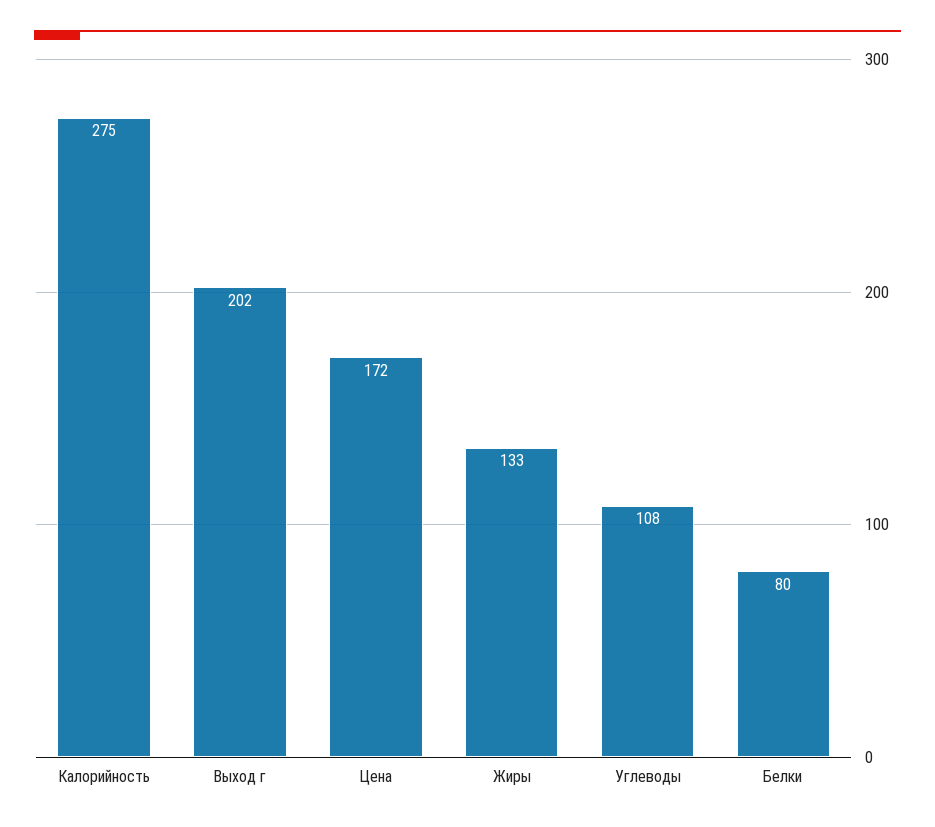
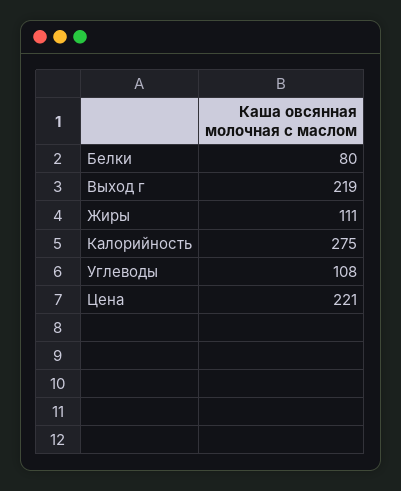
  {
    "Калорийность": 275,
-   "Выход г": 202,
+   "Выход г": 219,
-   "Цена": 172,
+   "Цена": 221,
-   "Жиры": 133,
+   "Жиры": 111,
    "Углеводы": 108,
    "Белки": 80
  }

